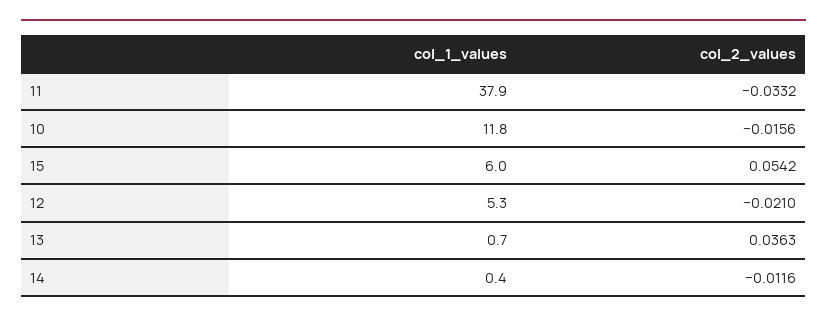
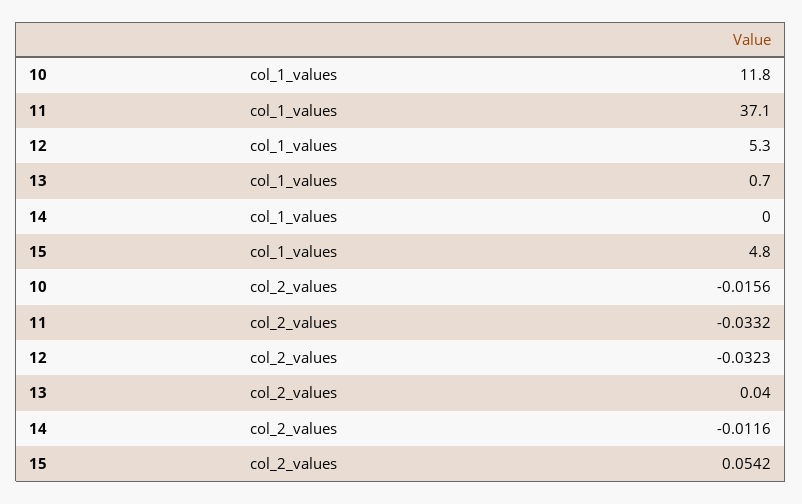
  {
    "col_1_values": {
-     "11": 37.9,
+     "11": 37.1,
      "10": 11.8,
-     "15": 6,
+     "15": 4.8,
      "12": 5.3,
      "13": 0.7,
-     "14": 0.4
+     "14": 0
    },
    "col_2_values": {
      "11": -0.0332,
      "10": -0.0156,
      "15": 0.0542,
-     "12": -0.021,
+     "12": -0.0323,
-     "13": 0.0363,
+     "13": 0.04,
      "14": -0.0116
    }
  }

